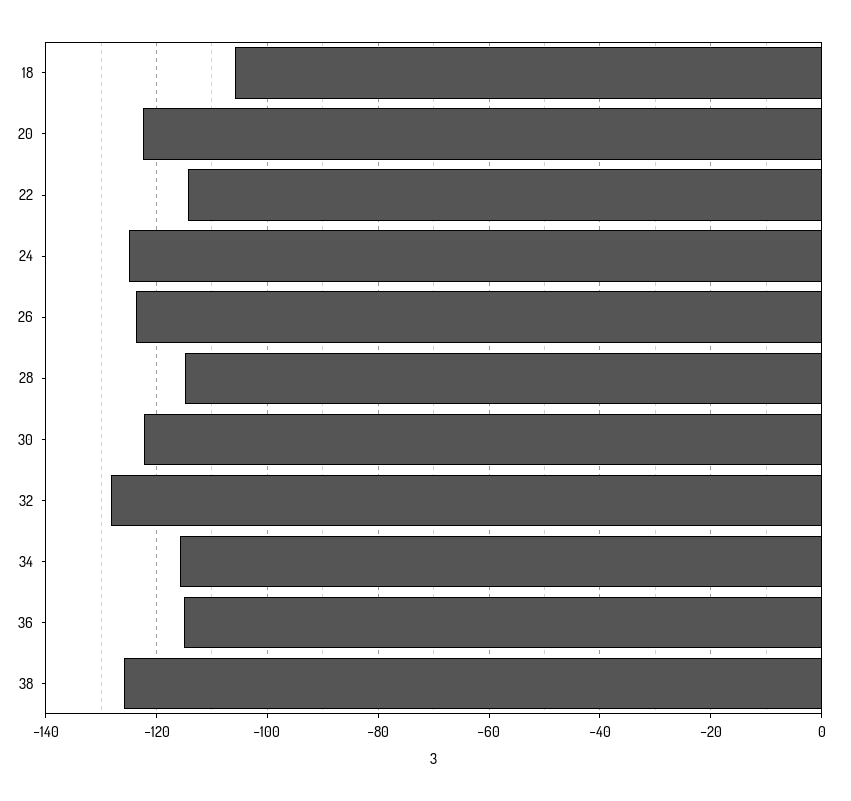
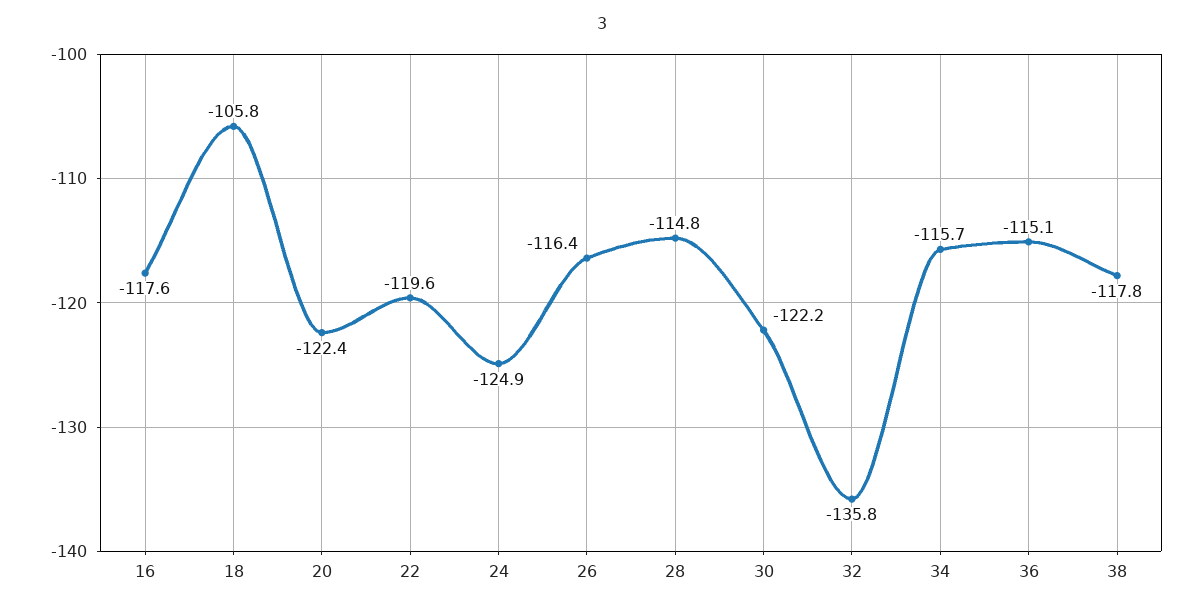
  {
    "18": -105.8,
    "20": -122.4,
-   "22": -114,
+   "22": -119.6,
    "24": -124.9,
-   "26": -124,
+   "26": -116.4,
    "28": -114.8,
    "30": -122.2,
-   "32": -128,
+   "32": -135.8,
    "34": -115.7,
    "36": -115.1,
-   "38": -126
+   "38": -117.8,
+   "16": -117.6
  }

